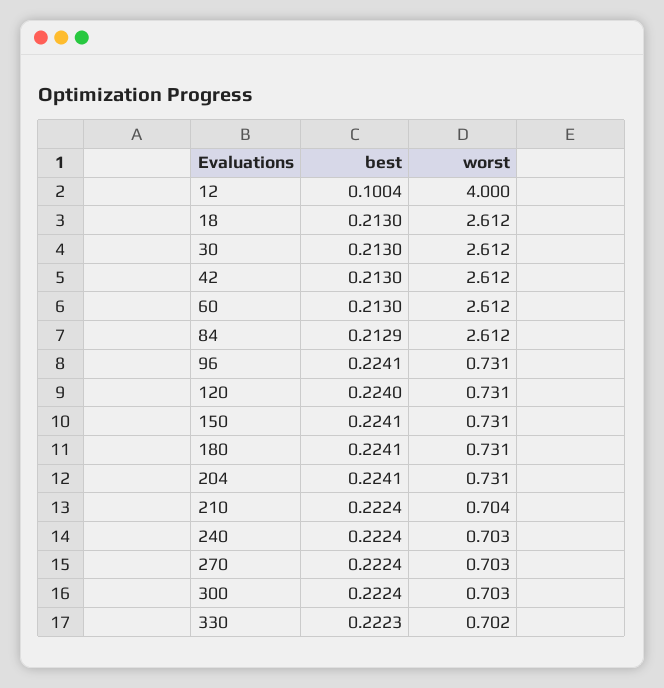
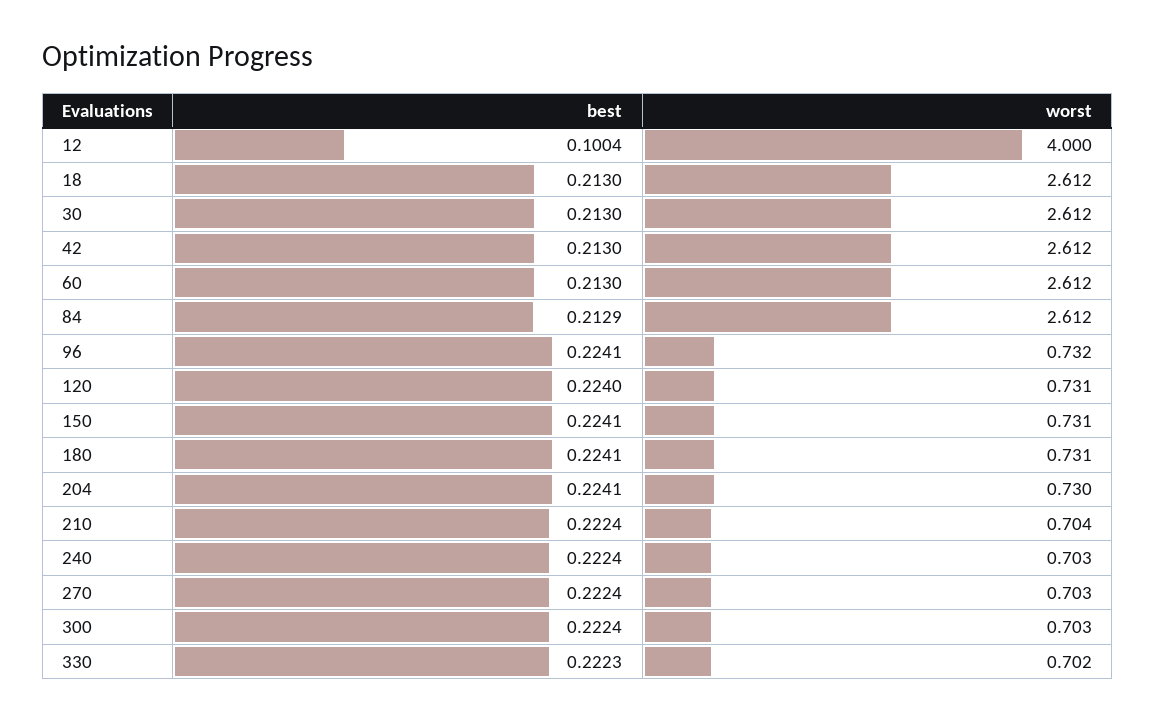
  {
    "best": {
      "12": 0.1004,
      "18": 0.213,
      "30": 0.213,
      "42": 0.213,
      "60": 0.213,
      "84": 0.2129,
      "96": 0.2241,
      "120": 0.224,
      "150": 0.2241,
      "180": 0.2241,
      "204": 0.2241,
      "210": 0.2224,
      "240": 0.2224,
      "270": 0.2224,
      "300": 0.2224,
      "330": 0.2223
    },
    "worst": {
      "12": 4,
      "18": 2.612,
      "30": 2.612,
      "42": 2.612,
      "60": 2.612,
      "84": 2.612,
-     "96": 0.731,
+     "96": 0.732,
      "120": 0.731,
      "150": 0.731,
      "180": 0.731,
-     "204": 0.731,
+     "204": 0.73,
      "210": 0.704,
      "240": 0.703,
      "270": 0.703,
      "300": 0.703,
      "330": 0.702
    }
  }

